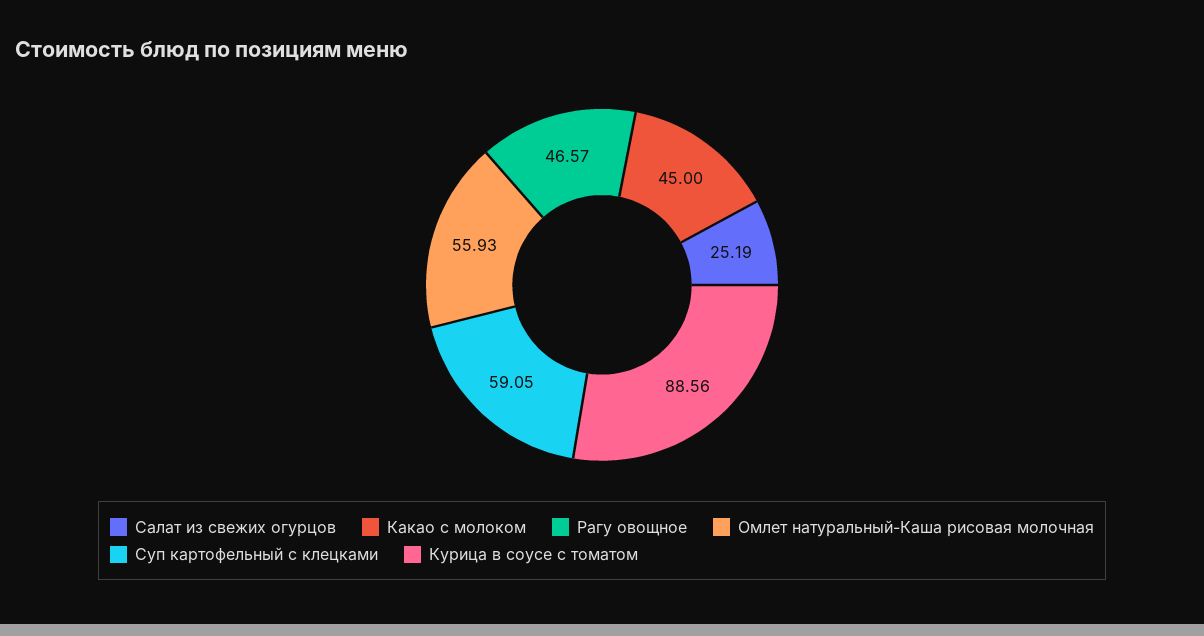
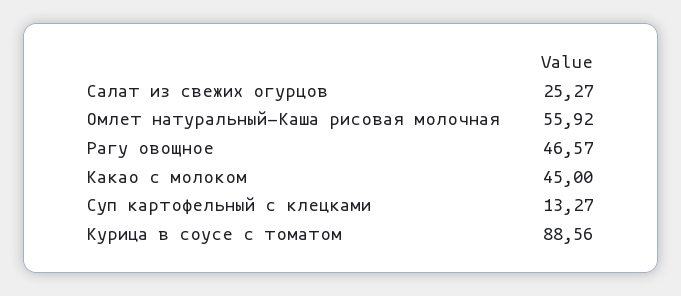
  {
-   "Салат из свежих огурцов": 25.19,
+   "Салат из свежих огурцов": 25.27,
    "Какао с молоком": 45,
    "Рагу овощное": 46.57,
-   "Омлет натуральный-Каша рисовая молочная": 55.93,
+   "Омлет натуральный-Каша рисовая молочная": 55.92,
-   "Суп картофельный с клецками": 59.05,
+   "Суп картофельный с клецками": 13.27,
    "Курица в соусе с томатом": 88.56
  }

